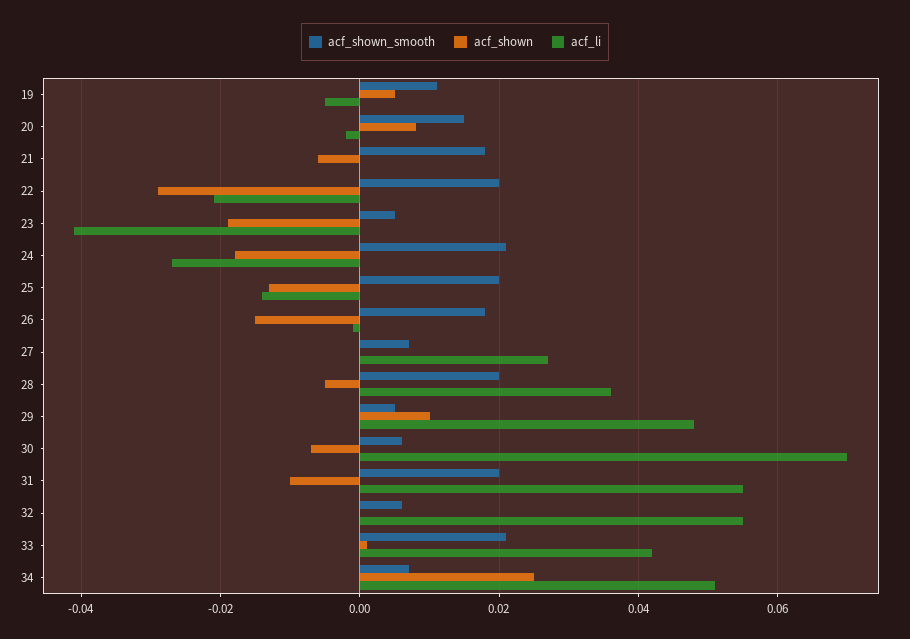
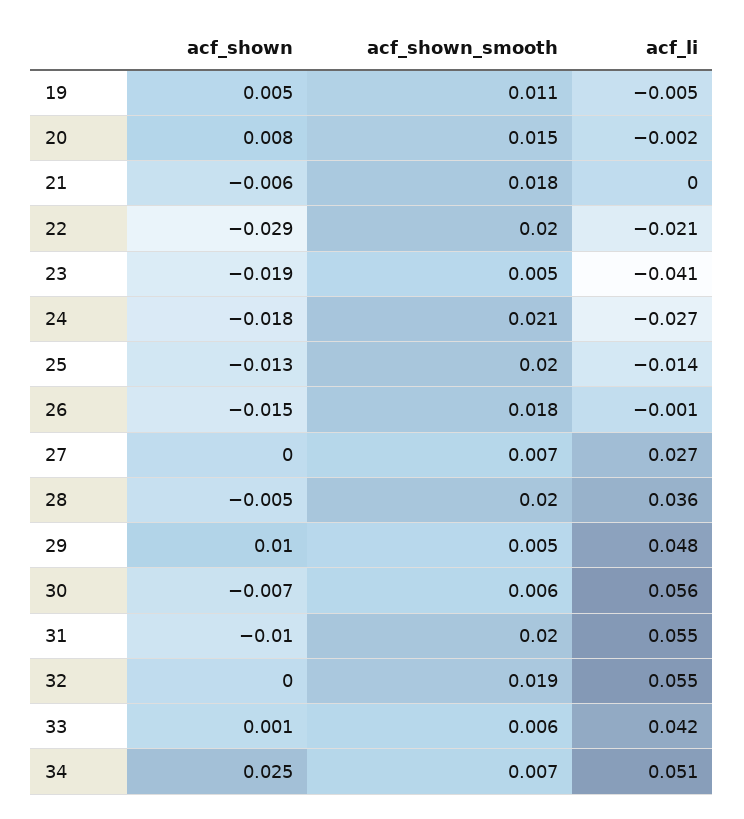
  {
    "acf_shown_smooth": {
      "19": 0.011,
      "20": 0.015,
      "21": 0.018,
      "22": 0.02,
      "23": 0.005,
      "24": 0.021,
      "25": 0.02,
      "26": 0.018,
      "27": 0.007,
      "28": 0.02,
      "29": 0.005,
      "30": 0.006,
      "31": 0.02,
-     "32": 0.005,
+     "32": 0.019,
-     "33": 0.02,
+     "33": 0.006,
      "34": 0.007
    },
    "acf_shown": {
      "19": 0.005,
      "20": 0.008,
      "21": -0.006,
      "22": -0.029,
      "23": -0.019,
      "24": -0.018,
      "25": -0.013,
      "26": -0.015,
      "27": 0,
      "28": -0.005,
      "29": 0.01,
      "30": -0.007,
      "31": -0.01,
      "32": 0,
      "33": 0.001,
      "34": 0.025
    },
    "acf_li": {
      "19": -0.005,
      "20": -0.002,
      "21": 0,
      "22": -0.021,
      "23": -0.041,
      "24": -0.027,
      "25": -0.014,
      "26": -0.001,
      "27": 0.027,
      "28": 0.036,
      "29": 0.048,
-     "30": 0.07,
+     "30": 0.056,
      "31": 0.055,
      "32": 0.055,
      "33": 0.042,
      "34": 0.051
    }
  }

